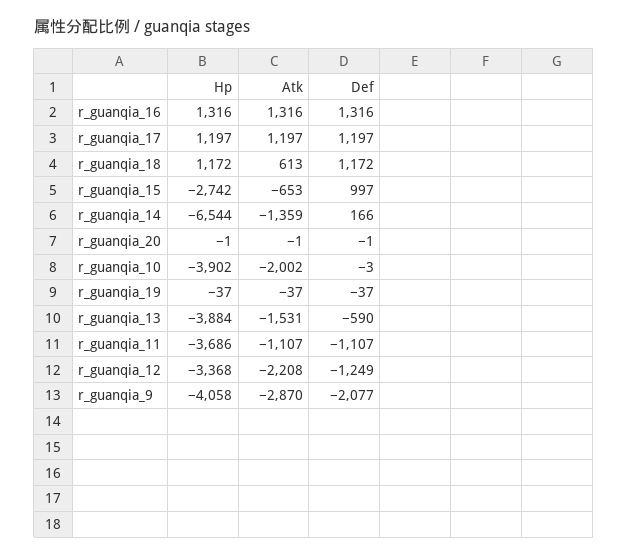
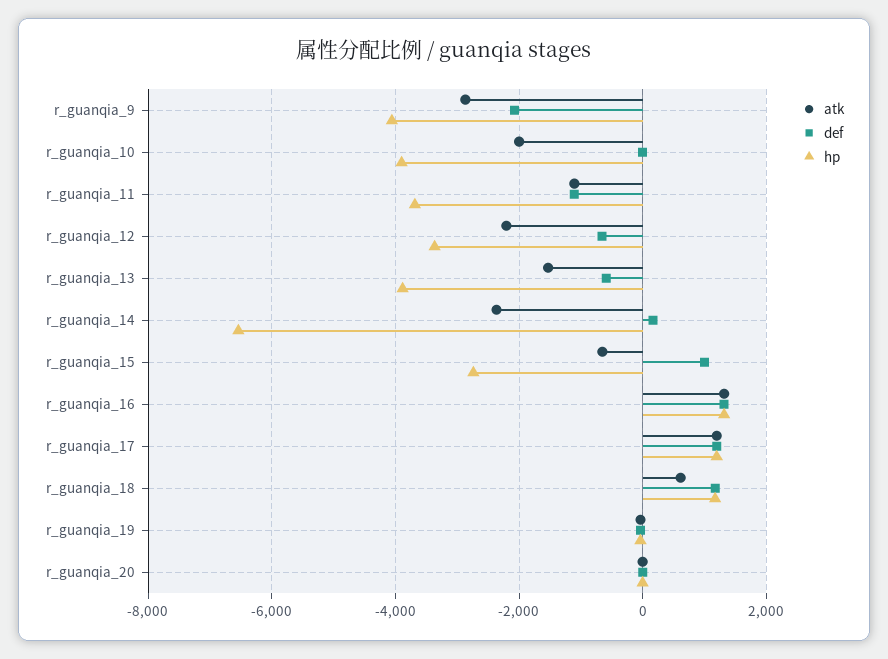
  {
    "Hp": {
      "r_guanqia_16": 1316,
      "r_guanqia_17": 1197,
      "r_guanqia_18": 1172,
      "r_guanqia_15": -2742,
      "r_guanqia_14": -6544,
      "r_guanqia_20": -1,
      "r_guanqia_10": -3902,
      "r_guanqia_19": -37,
      "r_guanqia_13": -3884,
      "r_guanqia_11": -3686,
      "r_guanqia_12": -3368,
      "r_guanqia_9": -4058
    },
    "Atk": {
      "r_guanqia_16": 1316,
      "r_guanqia_17": 1197,
      "r_guanqia_18": 613,
      "r_guanqia_15": -653,
-     "r_guanqia_14": -1359,
+     "r_guanqia_14": -2400,
      "r_guanqia_20": -1,
      "r_guanqia_10": -2002,
      "r_guanqia_19": -37,
      "r_guanqia_13": -1531,
      "r_guanqia_11": -1107,
      "r_guanqia_12": -2208,
      "r_guanqia_9": -2870
    },
    "Def": {
      "r_guanqia_16": 1316,
      "r_guanqia_17": 1197,
      "r_guanqia_18": 1172,
      "r_guanqia_15": 997,
      "r_guanqia_14": 166,
      "r_guanqia_20": -1,
      "r_guanqia_10": -3,
      "r_guanqia_19": -37,
      "r_guanqia_13": -590,
      "r_guanqia_11": -1107,
-     "r_guanqia_12": -1249,
+     "r_guanqia_12": -600,
      "r_guanqia_9": -2077
    }
  }

